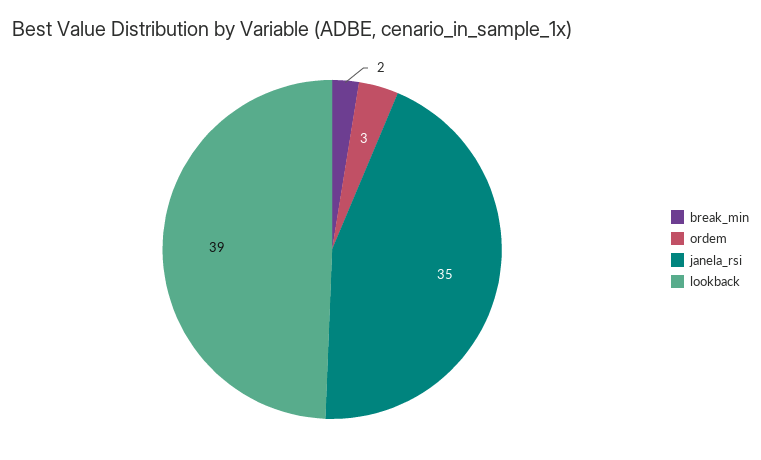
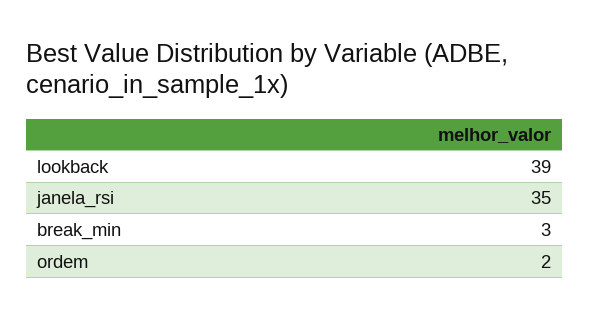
  {
-   "break_min": 2,
+   "break_min": 3,
-   "ordem": 3,
+   "ordem": 2,
    "janela_rsi": 35,
    "lookback": 39
  }

